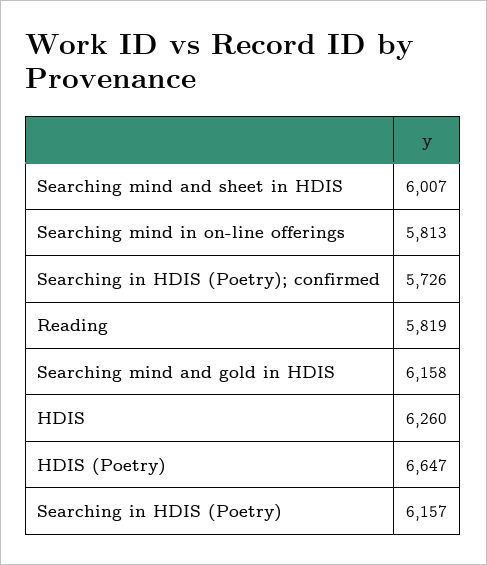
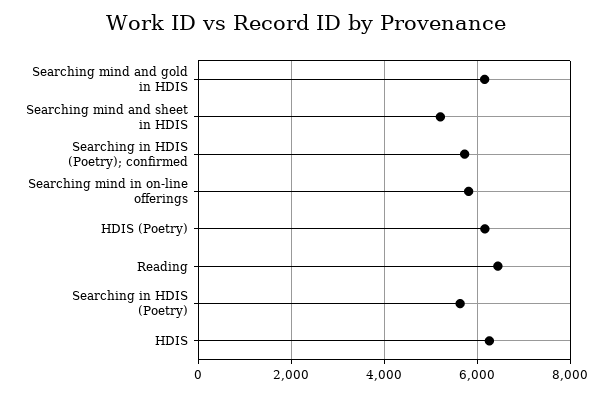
  {
-   "Searching mind and sheet in HDIS": 6007,
+   "Searching mind and sheet in HDIS": 5200,
    "Searching mind in on-line offerings": 5813,
    "Searching in HDIS (Poetry); confirmed": 5726,
-   "Reading": 5819,
+   "Reading": 6400,
    "Searching mind and gold in HDIS": 6158,
    "HDIS": 6260,
-   "HDIS (Poetry)": 6647,
+   "HDIS (Poetry)": 6200,
-   "Searching in HDIS (Poetry)": 6157
+   "Searching in HDIS (Poetry)": 5600
  }

